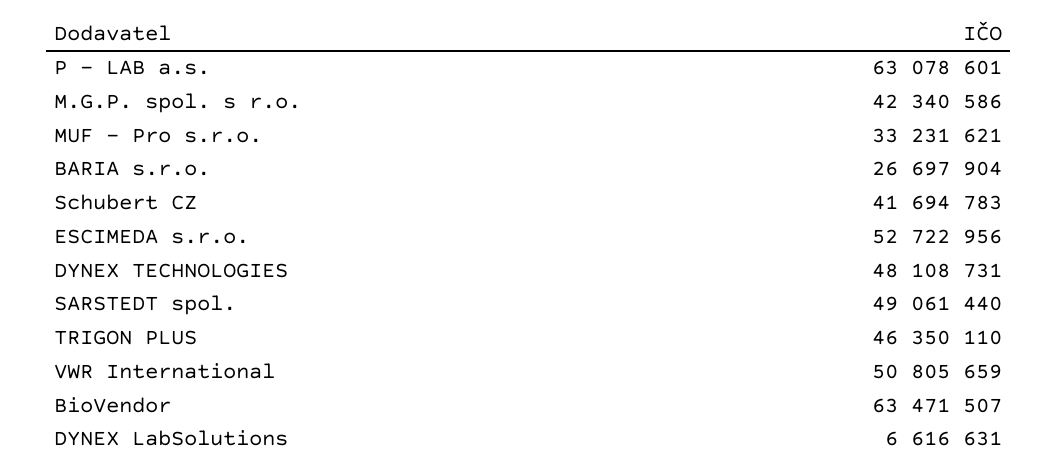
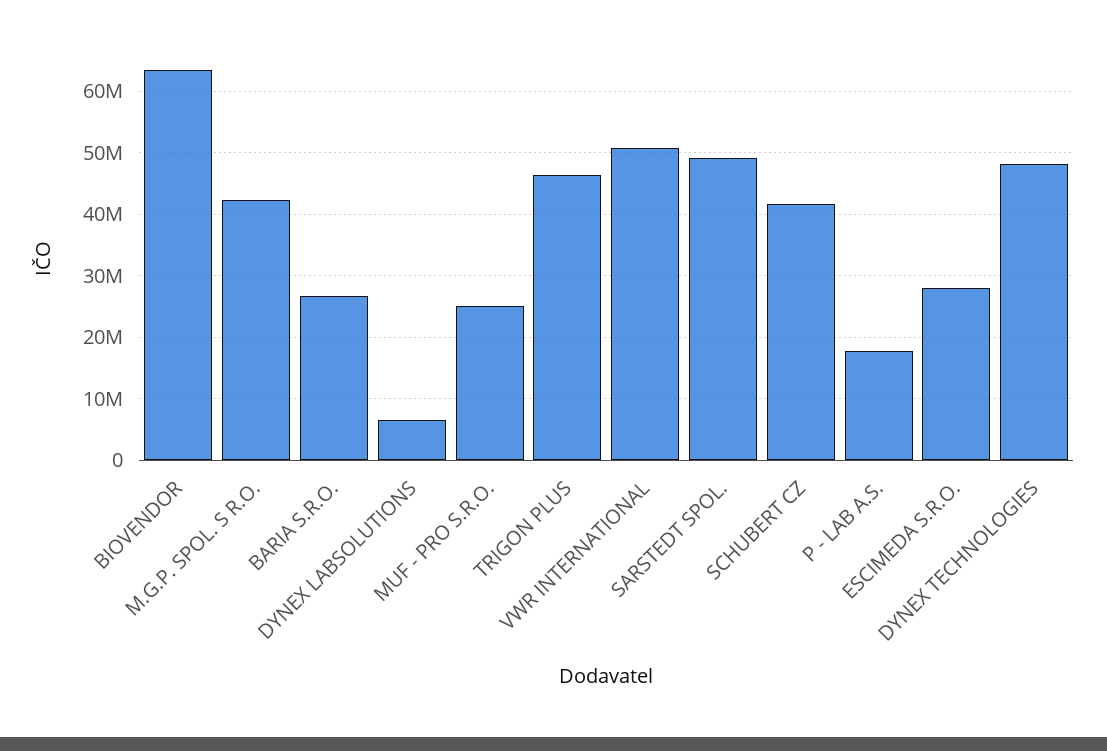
  {
-   "P - LAB a.s.": 63078601,
+   "P - LAB a.s.": 18000000,
    "M.G.P. spol. s r.o.": 42340586,
-   "MUF - Pro s.r.o.": 33231621,
+   "MUF - Pro s.r.o.": 25000000,
    "BARIA s.r.o.": 26697904,
    "Schubert CZ": 41694783,
-   "ESCIMEDA s.r.o.": 52722956,
+   "ESCIMEDA s.r.o.": 28000000,
    "DYNEX TECHNOLOGIES": 48108731,
    "SARSTEDT spol.": 49061440,
    "TRIGON PLUS": 46350110,
    "VWR International": 50805659,
    "BioVendor": 63471507,
    "DYNEX LabSolutions": 6616631
  }

